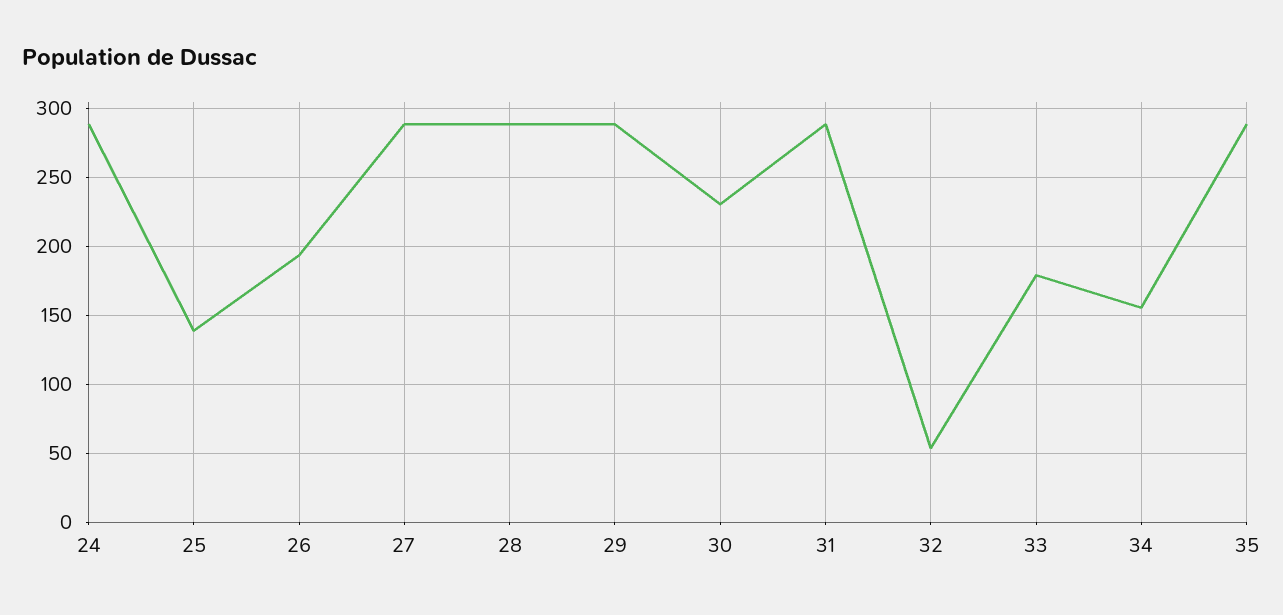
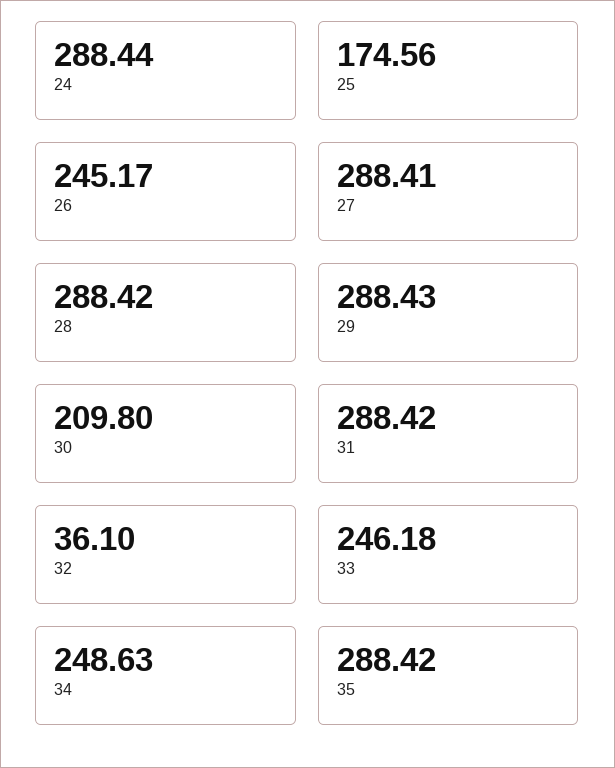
  {
    "24": 288.44,
-   "25": 140,
+   "25": 174.56,
-   "26": 195,
+   "26": 245.17,
    "27": 288.41,
    "28": 288.42,
    "29": 288.43,
-   "30": 230,
+   "30": 209.8,
    "31": 288.42,
-   "32": 55,
+   "32": 36.1,
-   "33": 180,
+   "33": 246.18,
-   "34": 155,
+   "34": 248.63,
    "35": 288.42
  }

